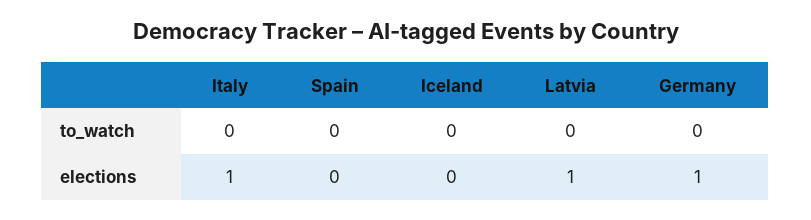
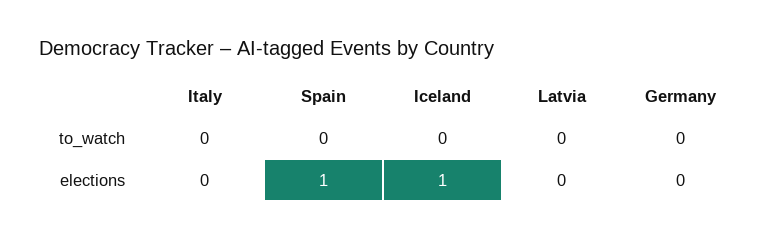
  {
    "Italy": {
      "to_watch": 0,
-     "elections": 1
+     "elections": 0
    },
    "Spain": {
      "to_watch": 0,
-     "elections": 0
+     "elections": 1
    },
    "Iceland": {
      "to_watch": 0,
-     "elections": 0
+     "elections": 1
    },
    "Latvia": {
      "to_watch": 0,
-     "elections": 1
+     "elections": 0
    },
    "Germany": {
      "to_watch": 0,
-     "elections": 1
+     "elections": 0
    }
  }

